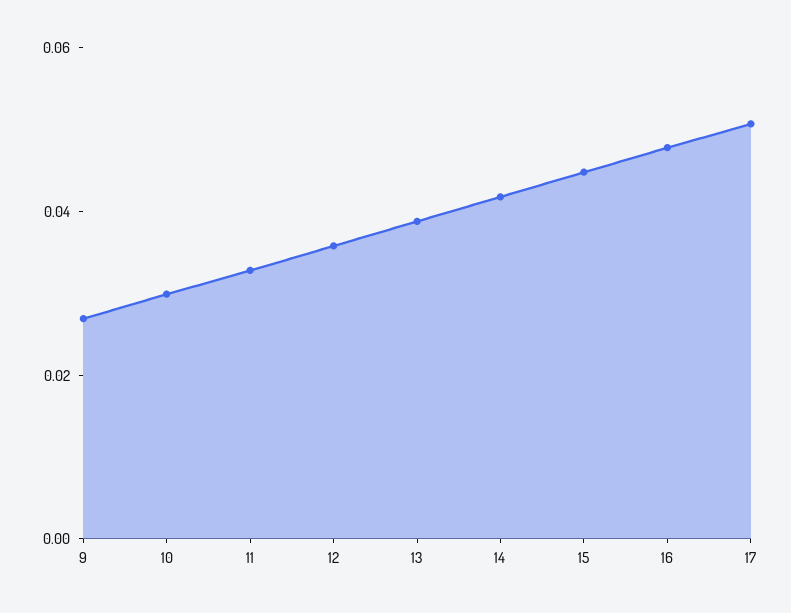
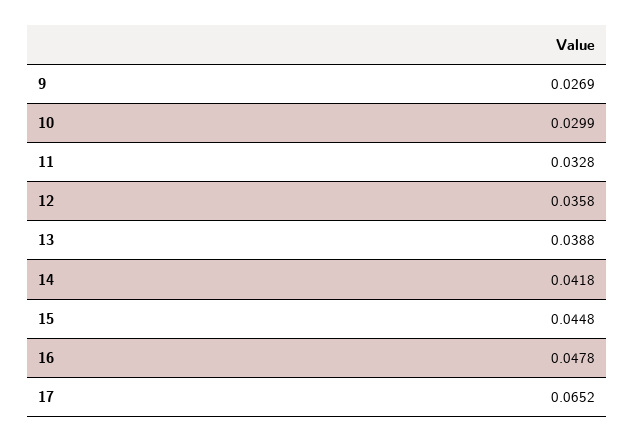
  {
    "9": 0.0269,
    "10": 0.0299,
    "11": 0.0328,
    "12": 0.0358,
    "13": 0.0388,
    "14": 0.0418,
    "15": 0.0448,
    "16": 0.0478,
-   "17": 0.05
+   "17": 0.0652
  }

